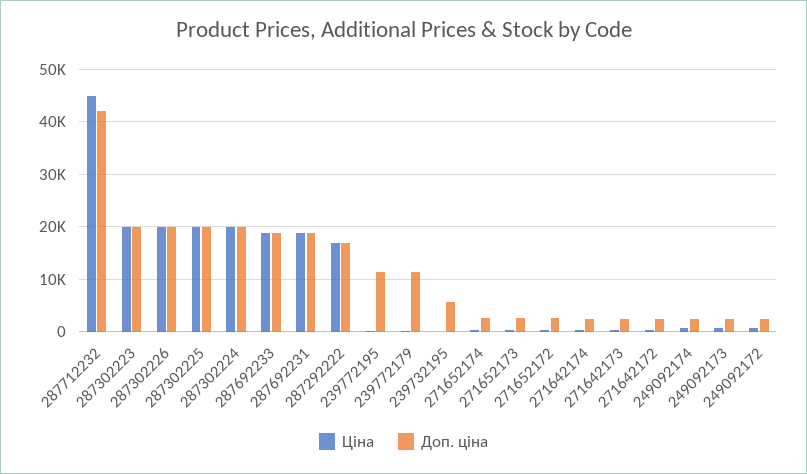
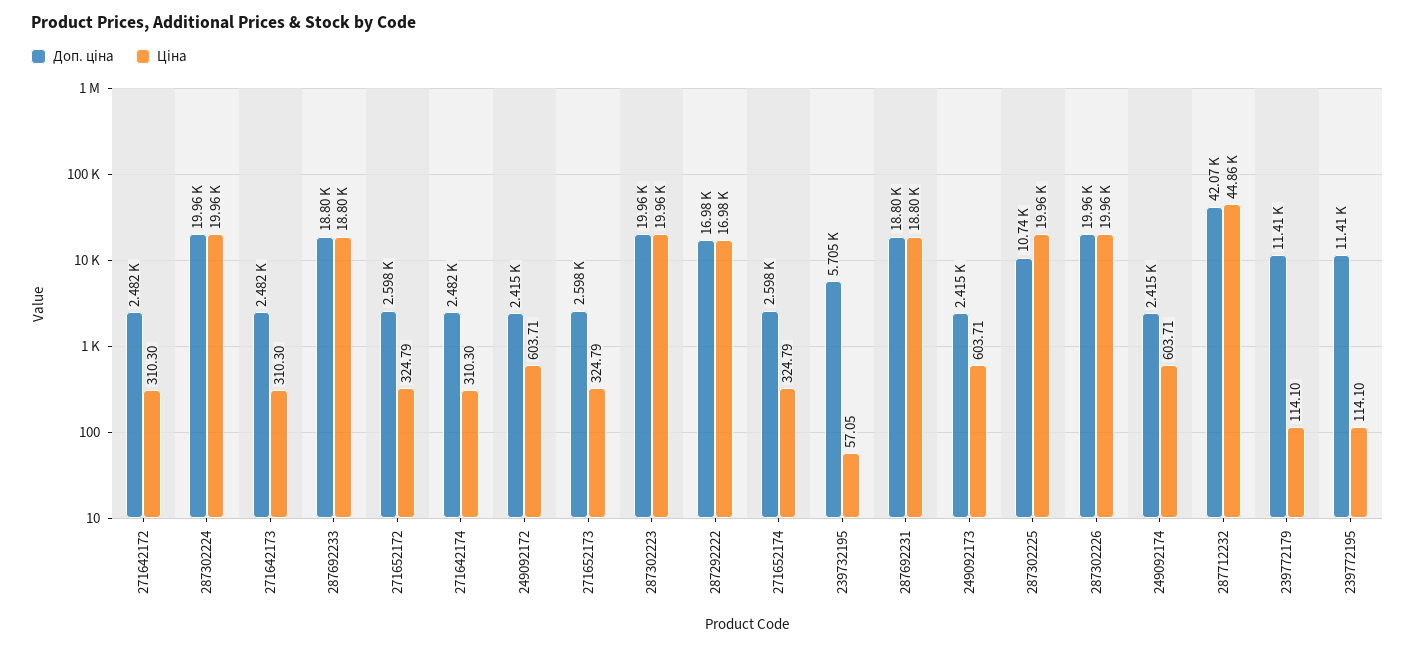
  {
    "Ціна": {
      "287712232": 44860,
      "287302223": 19960,
      "287302226": 19960,
      "287302225": 19960,
      "287302224": 19960,
      "287692233": 18800,
      "287692231": 18800,
      "287292222": 16980,
      "239772195": 114.1,
      "239772179": 114.1,
      "239732195": 57.05,
      "271652174": 324.79,
      "271652173": 324.79,
      "271652172": 324.79,
      "271642174": 310.3,
      "271642173": 310.3,
      "271642172": 310.3,
      "249092174": 603.71,
      "249092173": 603.71,
      "249092172": 603.71
    },
    "Доп. ціна": {
      "287712232": 42070,
      "287302223": 19960,
      "287302226": 19960,
-     "287302225": 20000,
+     "287302225": 10740,
      "287302224": 19960,
      "287692233": 18800,
      "287692231": 18800,
      "287292222": 16980,
      "239772195": 11410,
      "239772179": 11410,
      "239732195": 5705,
      "271652174": 2598,
      "271652173": 2598,
      "271652172": 2598,
      "271642174": 2482,
      "271642173": 2482,
      "271642172": 2482,
      "249092174": 2415,
      "249092173": 2415,
      "249092172": 2415
    }
  }

